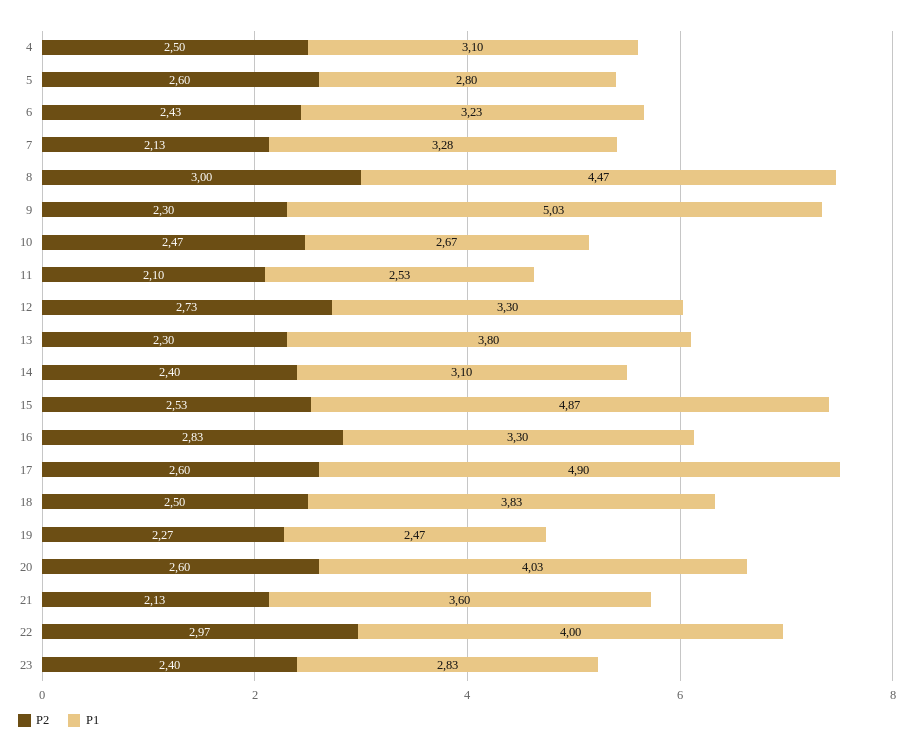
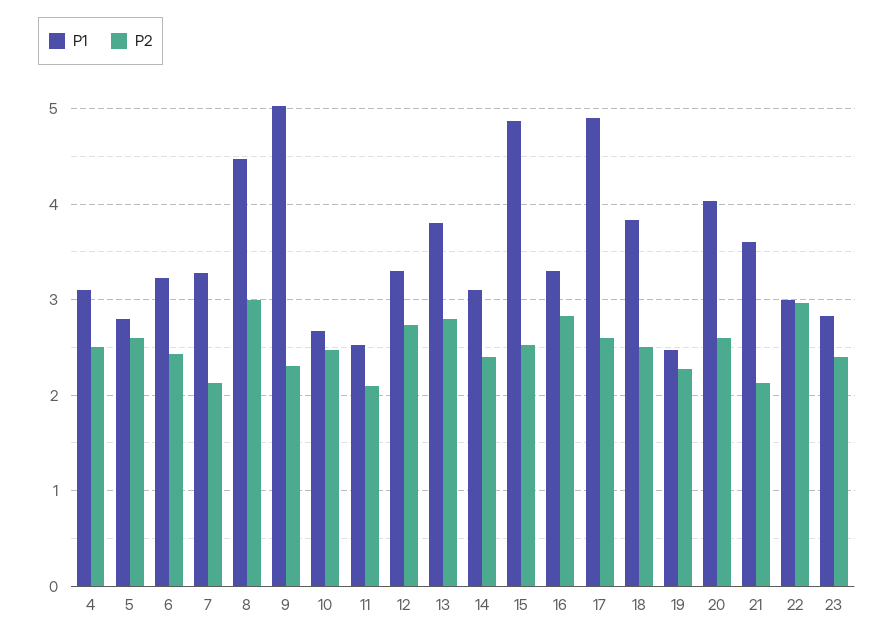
  {
    "P2": {
      "4": 2.5,
      "5": 2.6,
      "6": 2.43,
      "7": 2.13,
      "8": 3,
      "9": 2.3,
      "10": 2.47,
      "11": 2.1,
      "12": 2.73,
-     "13": 2.3,
+     "13": 2.8,
      "14": 2.4,
      "15": 2.53,
      "16": 2.83,
      "17": 2.6,
      "18": 2.5,
      "19": 2.27,
      "20": 2.6,
      "21": 2.13,
      "22": 2.97,
      "23": 2.4
    },
    "P1": {
      "4": 3.1,
      "5": 2.8,
      "6": 3.23,
      "7": 3.28,
      "8": 4.47,
      "9": 5.03,
      "10": 2.67,
      "11": 2.53,
      "12": 3.3,
      "13": 3.8,
      "14": 3.1,
      "15": 4.87,
      "16": 3.3,
      "17": 4.9,
      "18": 3.83,
      "19": 2.47,
      "20": 4.03,
      "21": 3.6,
-     "22": 4,
+     "22": 3,
      "23": 2.83
    }
  }

